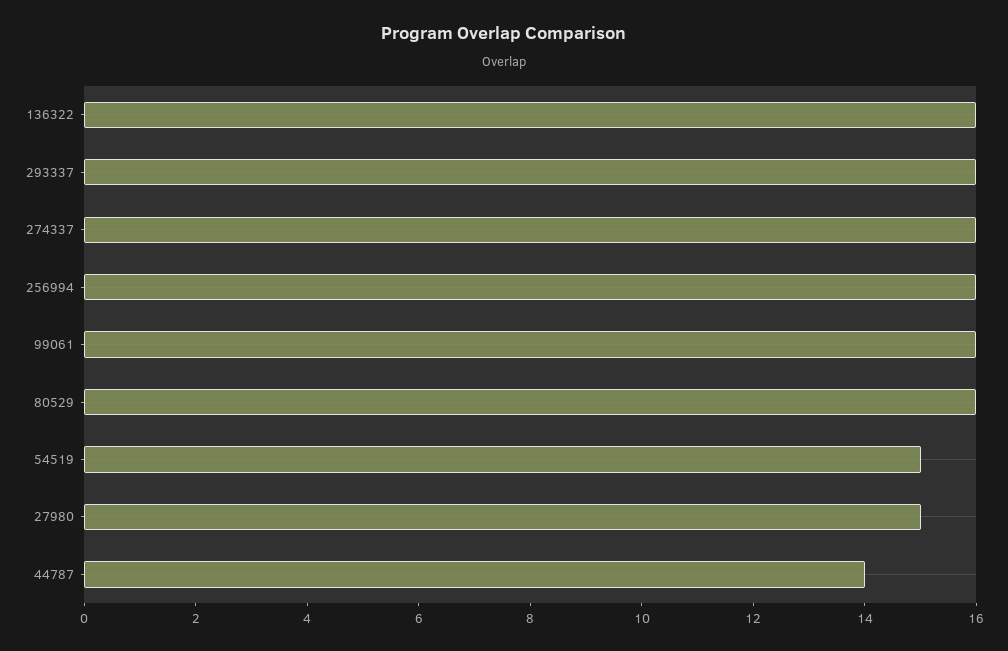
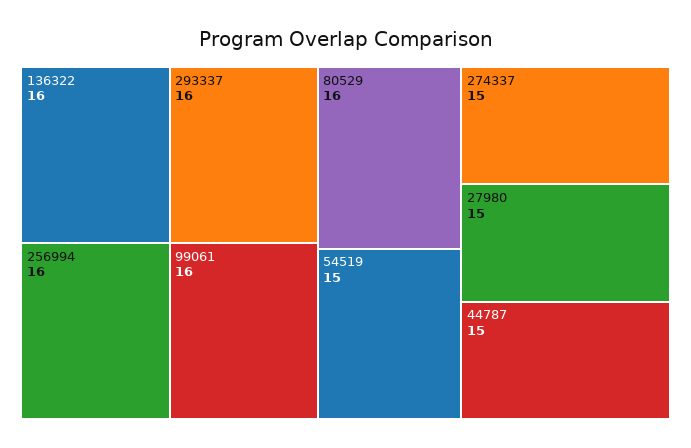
  {
    "136322": 16,
    "293337": 16,
-   "274337": 16,
+   "274337": 15,
    "256994": 16,
    "99061": 16,
    "80529": 16,
    "54519": 15,
    "27980": 15,
-   "44787": 14
+   "44787": 15
  }

